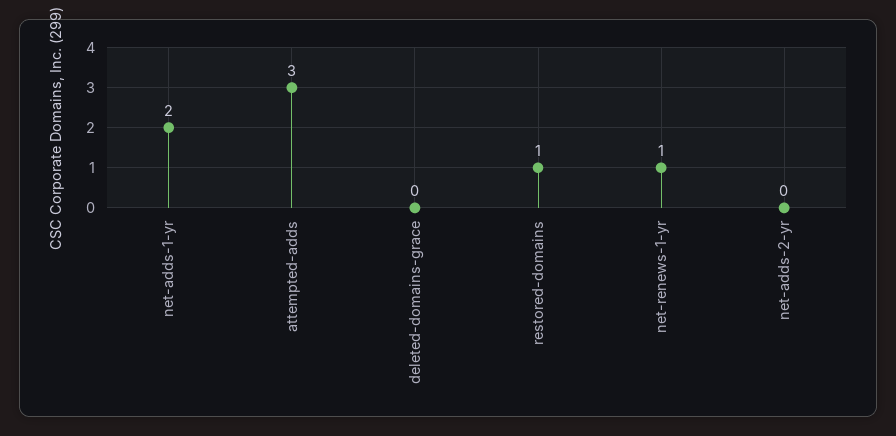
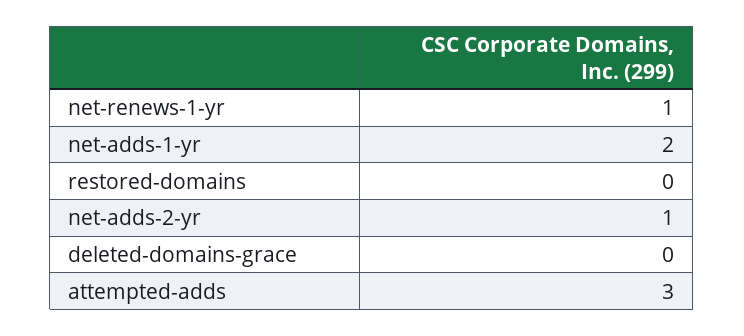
  {
    "net-adds-1-yr": 2,
    "attempted-adds": 3,
    "deleted-domains-grace": 0,
-   "restored-domains": 1,
+   "restored-domains": 0,
    "net-renews-1-yr": 1,
-   "net-adds-2-yr": 0
+   "net-adds-2-yr": 1
  }

